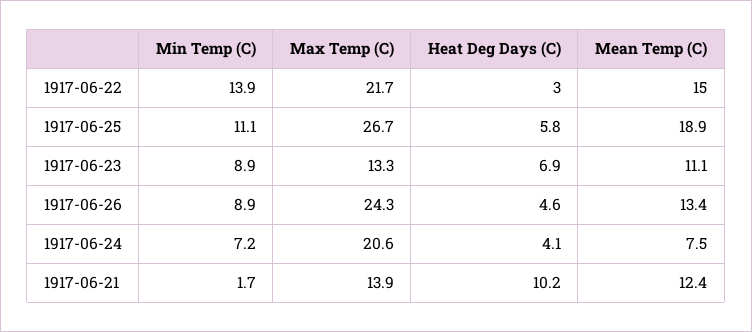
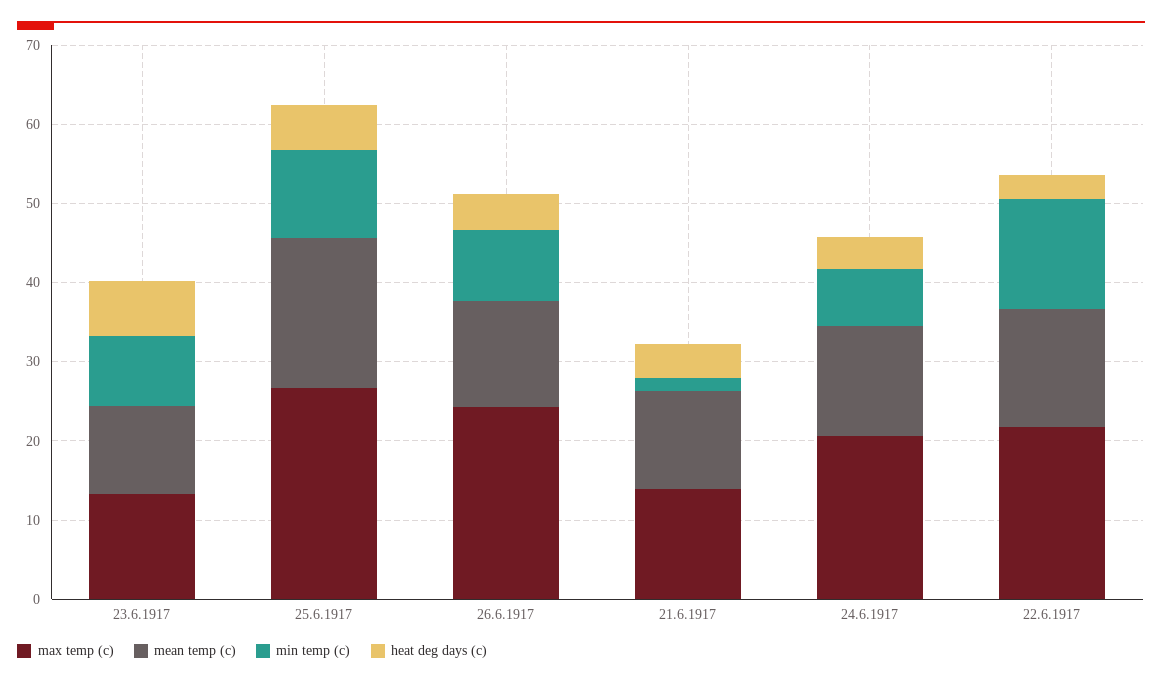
  {
    "Min Temp (C)": {
      "1917-06-22": 13.9,
      "1917-06-25": 11.1,
      "1917-06-23": 8.9,
      "1917-06-26": 8.9,
      "1917-06-24": 7.2,
      "1917-06-21": 1.7
    },
    "Max Temp (C)": {
      "1917-06-22": 21.7,
      "1917-06-25": 26.7,
      "1917-06-23": 13.3,
      "1917-06-26": 24.3,
      "1917-06-24": 20.6,
      "1917-06-21": 13.9
    },
    "Heat Deg Days (C)": {
      "1917-06-22": 3,
      "1917-06-25": 5.8,
      "1917-06-23": 6.9,
      "1917-06-26": 4.6,
      "1917-06-24": 4.1,
-     "1917-06-21": 10.2
+     "1917-06-21": 4
    },
    "Mean Temp (C)": {
      "1917-06-22": 15,
      "1917-06-25": 18.9,
      "1917-06-23": 11.1,
      "1917-06-26": 13.4,
-     "1917-06-24": 7.5,
+     "1917-06-24": 14,
      "1917-06-21": 12.4
    }
  }

